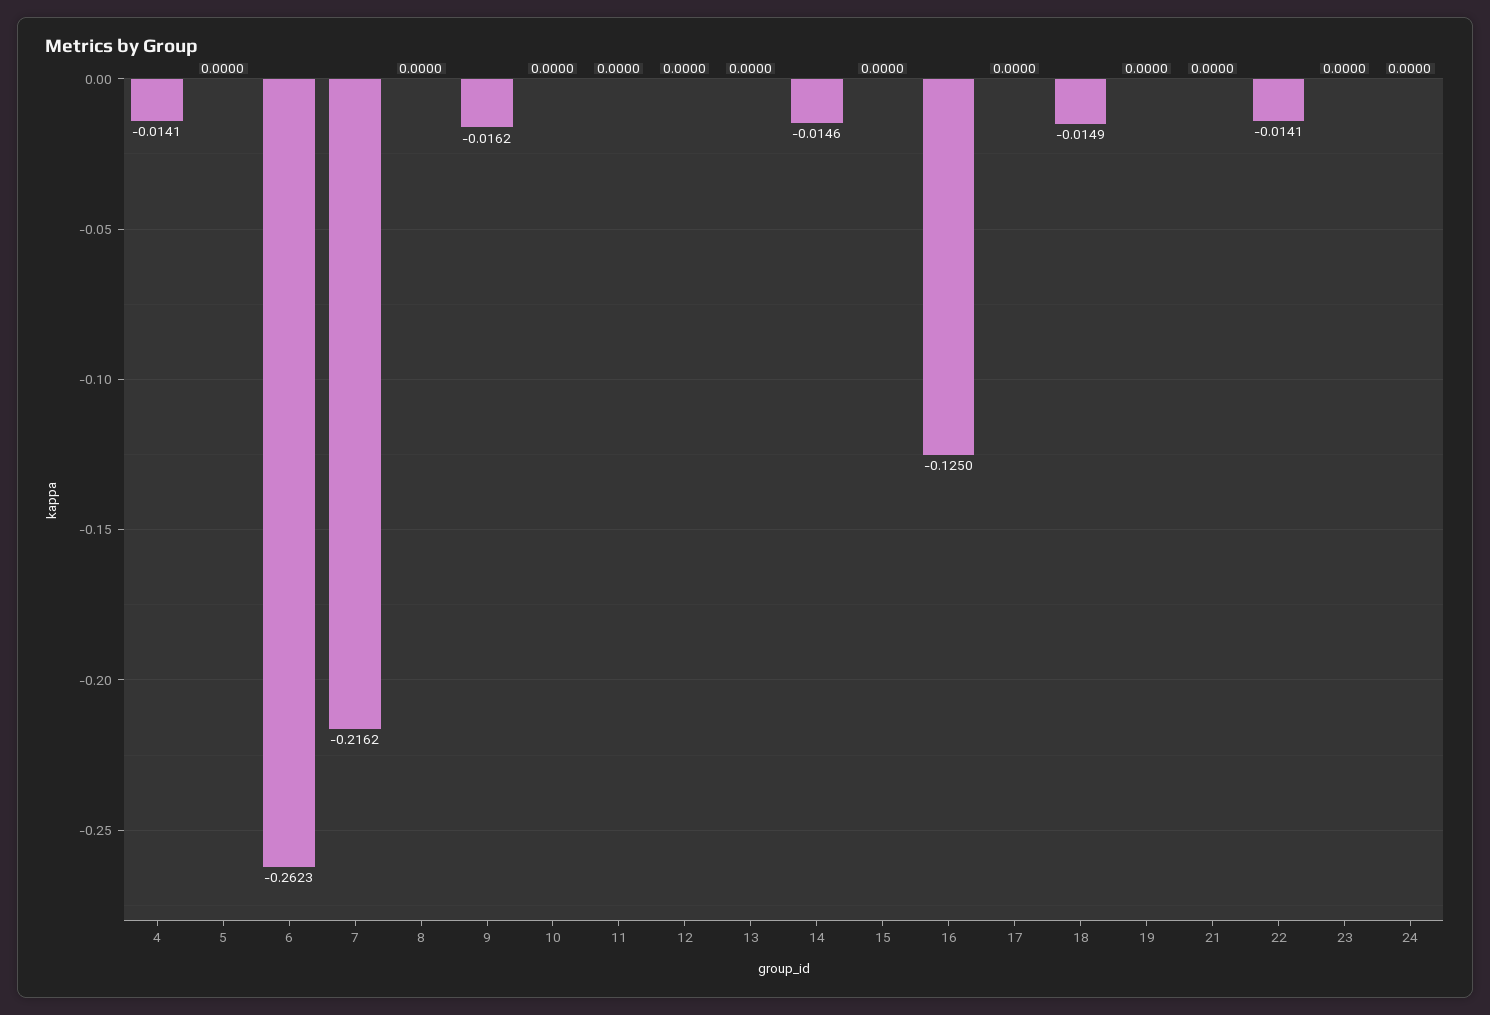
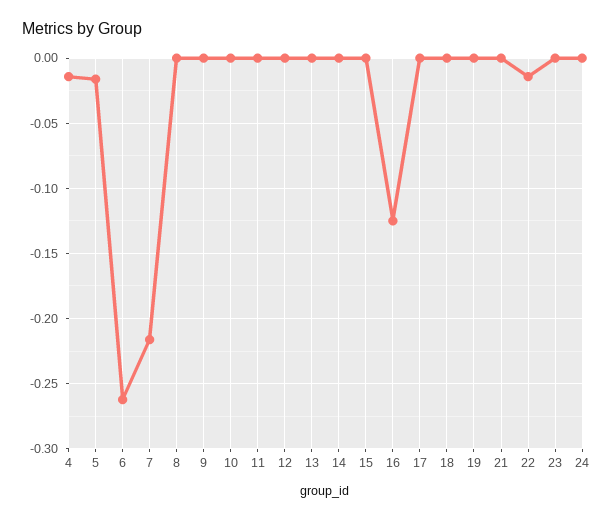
  {
    "4": -0.0141,
-   "5": 0,
+   "5": -0.015,
    "6": -0.2623,
    "7": -0.2162,
    "8": 0,
-   "9": -0.0162,
+   "9": 0,
    "10": 0,
    "11": 0,
    "12": 0,
    "13": 0,
-   "14": -0.0146,
+   "14": 0,
    "15": 0,
    "16": -0.125,
    "17": 0,
-   "18": -0.0149,
+   "18": 0,
    "19": 0,
    "21": 0,
    "22": -0.0141,
    "23": 0,
    "24": 0
  }

